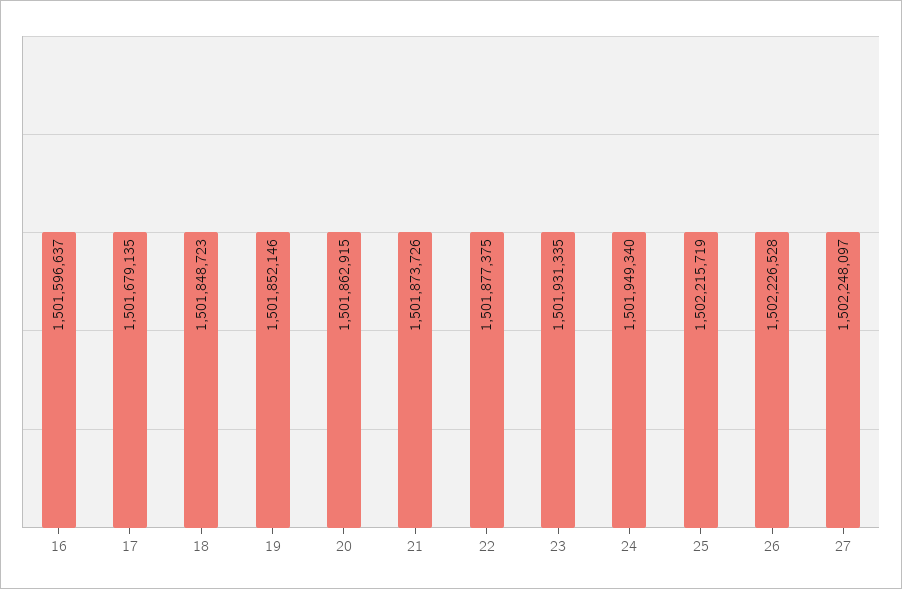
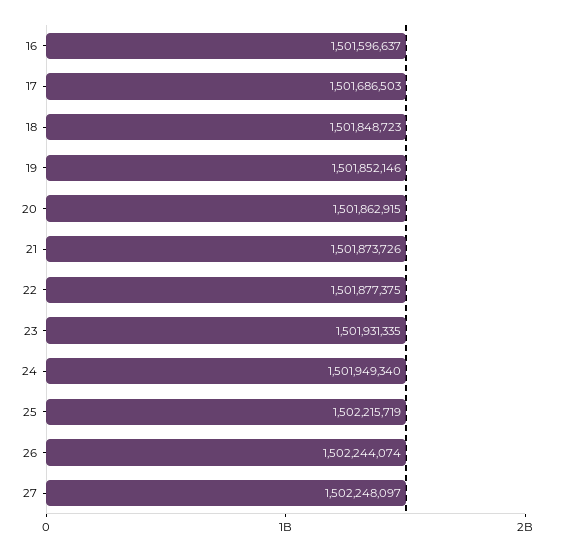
  {
    "16": 1501596637,
-   "17": 1501679135,
+   "17": 1501686503,
    "18": 1501848723,
    "19": 1501852146,
    "20": 1501862915,
    "21": 1501873726,
    "22": 1501877375,
    "23": 1501931335,
    "24": 1501949340,
    "25": 1502215719,
-   "26": 1502226528,
+   "26": 1502244074,
    "27": 1502248097
  }

